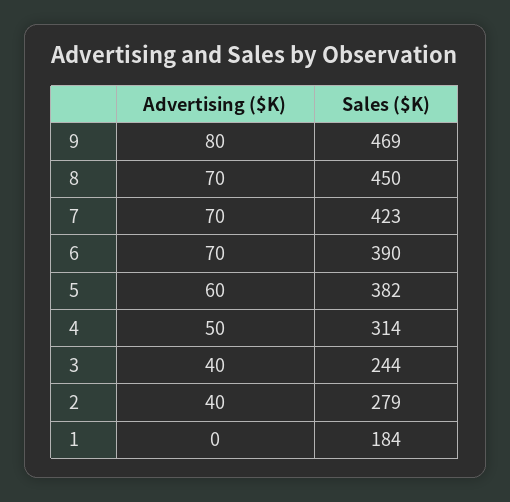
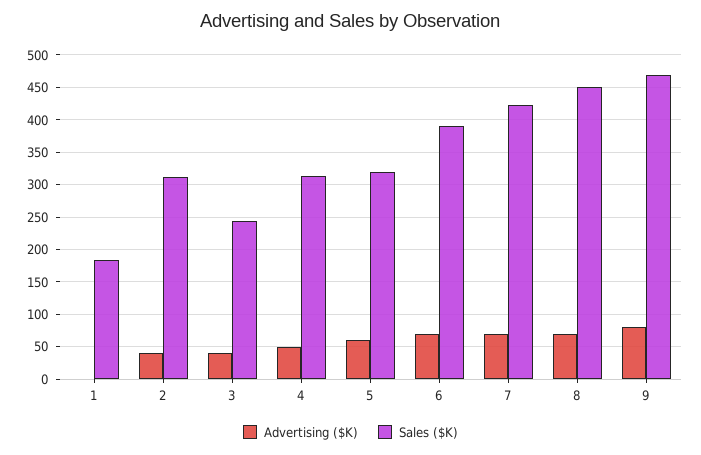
  {
    "Advertising ($K)": {
      "9": 80,
      "8": 70,
      "7": 70,
      "6": 70,
      "5": 60,
      "4": 50,
      "3": 40,
      "2": 40,
      "1": 0
    },
    "Sales ($K)": {
      "9": 469,
      "8": 450,
      "7": 423,
      "6": 390,
-     "5": 382,
+     "5": 320,
      "4": 314,
      "3": 244,
-     "2": 279,
+     "2": 310,
      "1": 184
    }
  }

